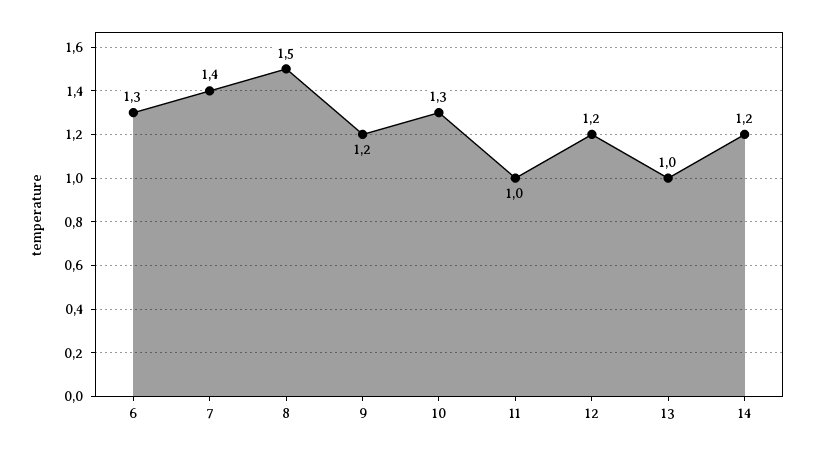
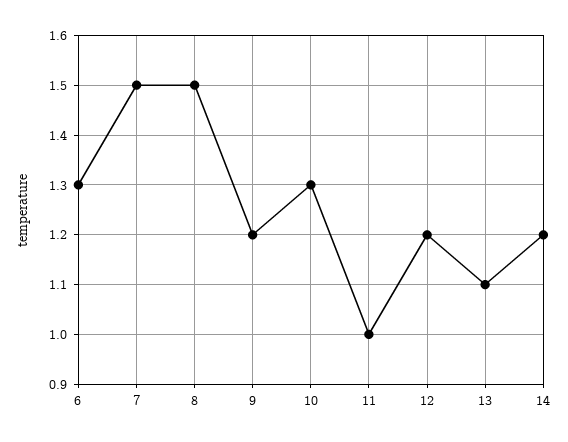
  {
    "6": 1.3,
-   "7": 1.4,
+   "7": 1.5,
    "8": 1.5,
    "9": 1.2,
    "10": 1.3,
    "11": 1,
    "12": 1.2,
-   "13": 1,
+   "13": 1.1,
    "14": 1.2
  }

